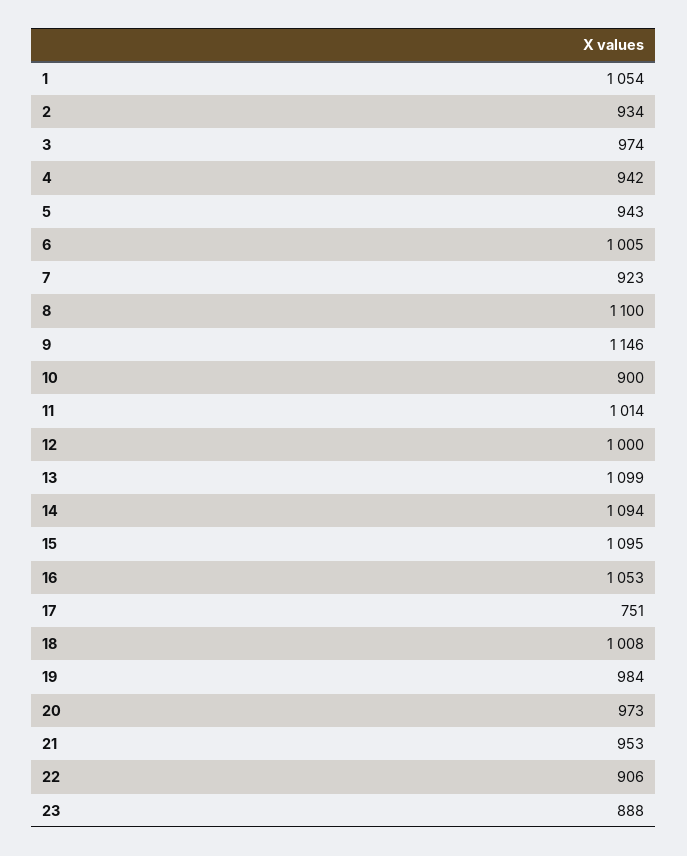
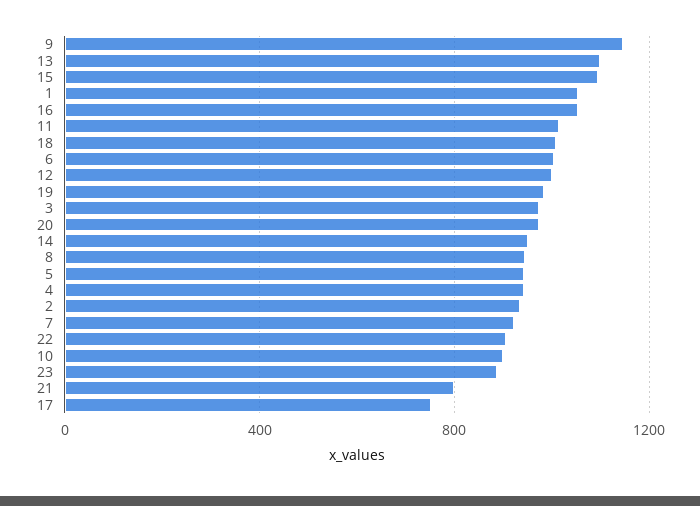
  {
    "1": 1054,
    "2": 934,
    "3": 974,
    "4": 942,
    "5": 943,
    "6": 1005,
    "7": 923,
-   "8": 1100,
+   "8": 950,
    "9": 1146,
    "10": 900,
    "11": 1014,
    "12": 1000,
    "13": 1099,
-   "14": 1094,
+   "14": 950,
    "15": 1095,
    "16": 1053,
    "17": 751,
    "18": 1008,
    "19": 984,
    "20": 973,
-   "21": 953,
+   "21": 800,
    "22": 906,
    "23": 888
  }

